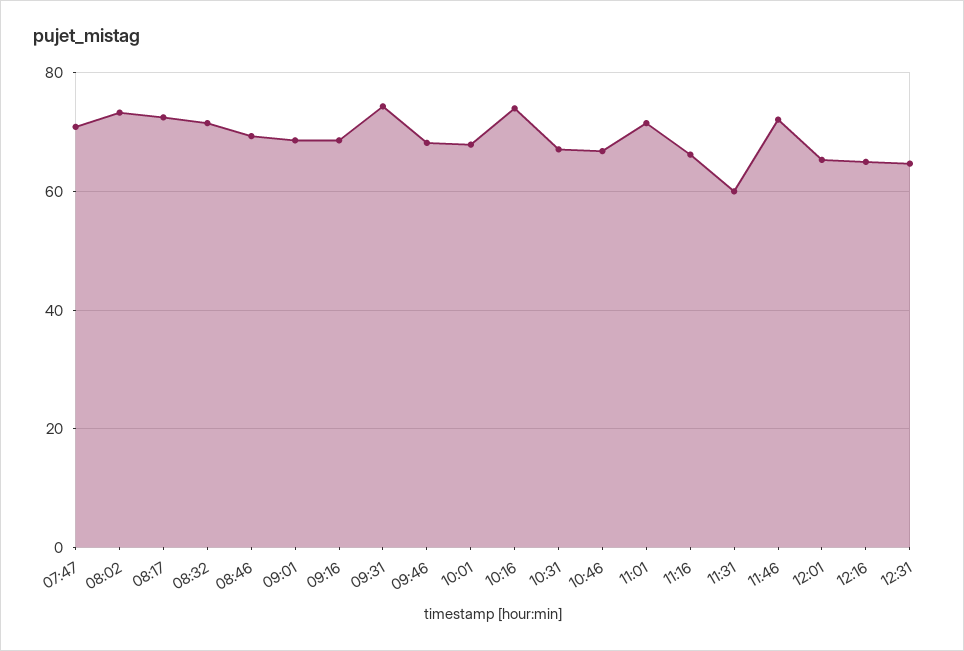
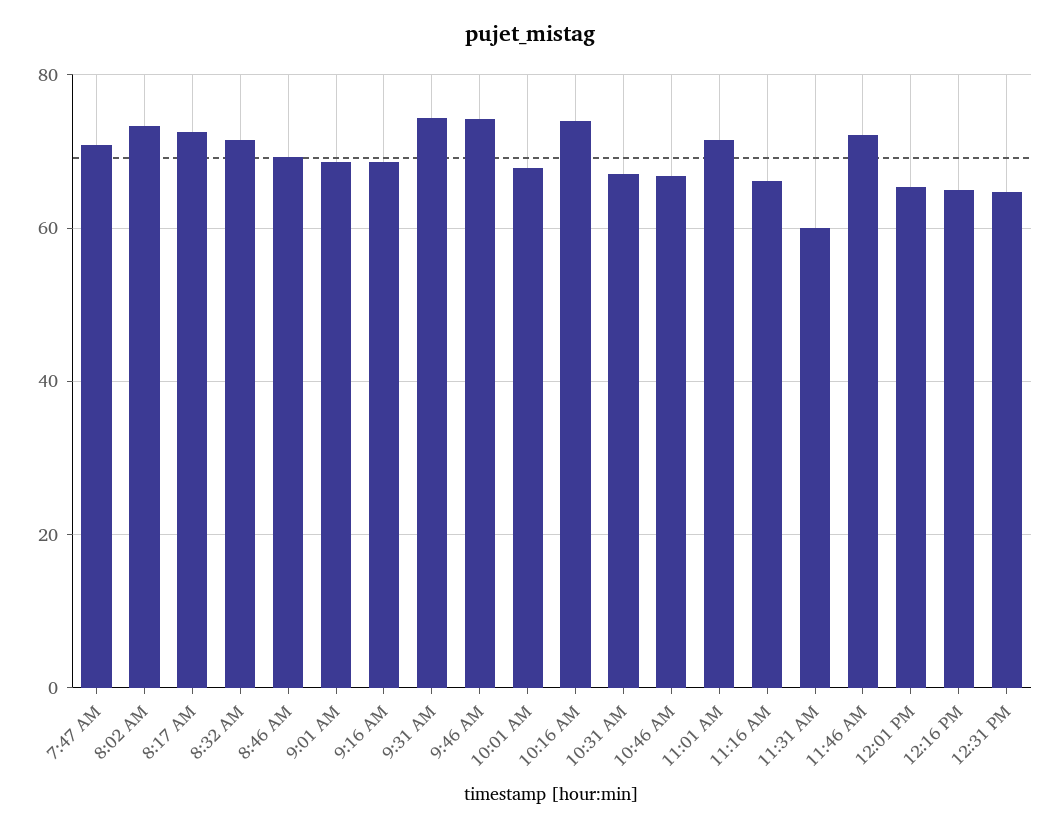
  {
    "07:47": 70,
    "08:02": 74,
    "08:17": 72,
    "08:32": 72,
    "08:46": 70,
    "09:01": 68,
    "09:16": 68,
    "09:31": 74,
-   "09:46": 68,
+   "09:46": 74,
    "10:01": 68,
    "10:16": 74,
    "10:31": 68,
    "10:46": 66,
    "11:01": 72,
    "11:16": 66,
    "11:31": 60,
    "11:46": 72,
    "12:01": 66,
    "12:16": 66,
    "12:31": 64
  }

